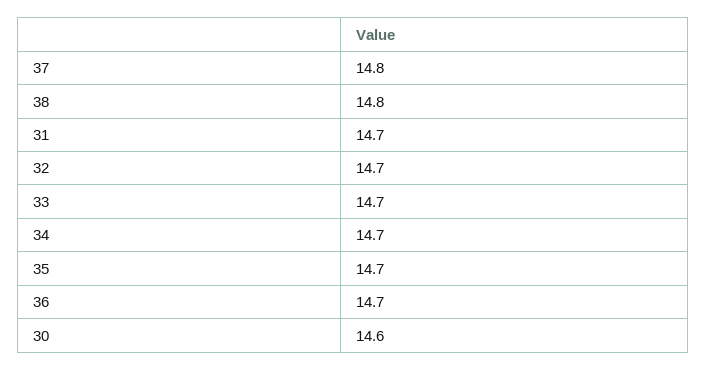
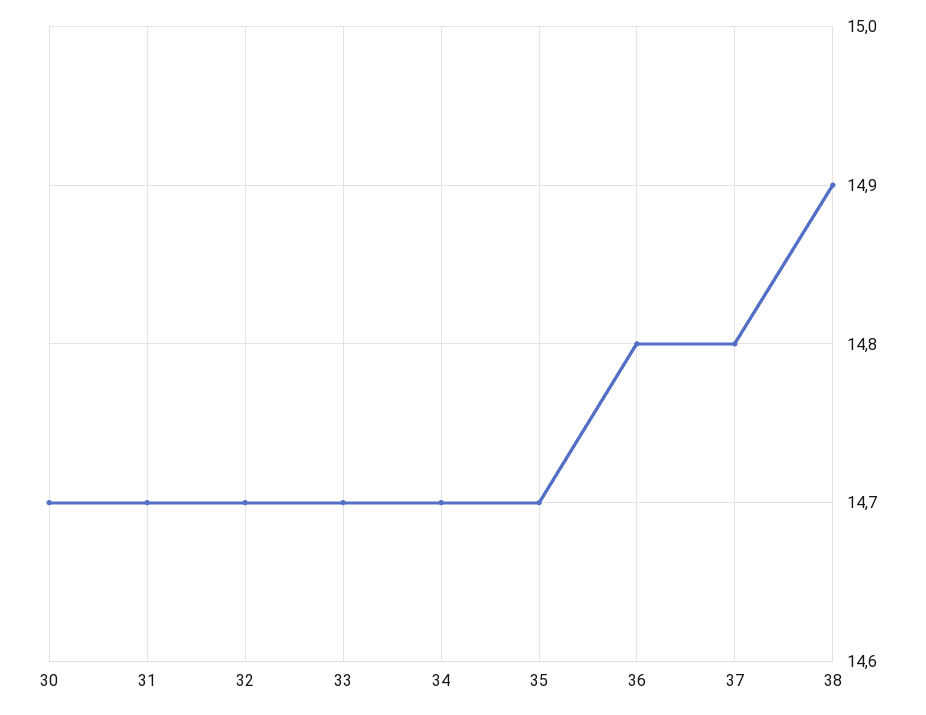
  {
    "37": 14.8,
-   "38": 14.8,
+   "38": 14.9,
    "31": 14.7,
    "32": 14.7,
    "33": 14.7,
    "34": 14.7,
    "35": 14.7,
-   "36": 14.7,
+   "36": 14.8,
-   "30": 14.6
+   "30": 14.7
  }

